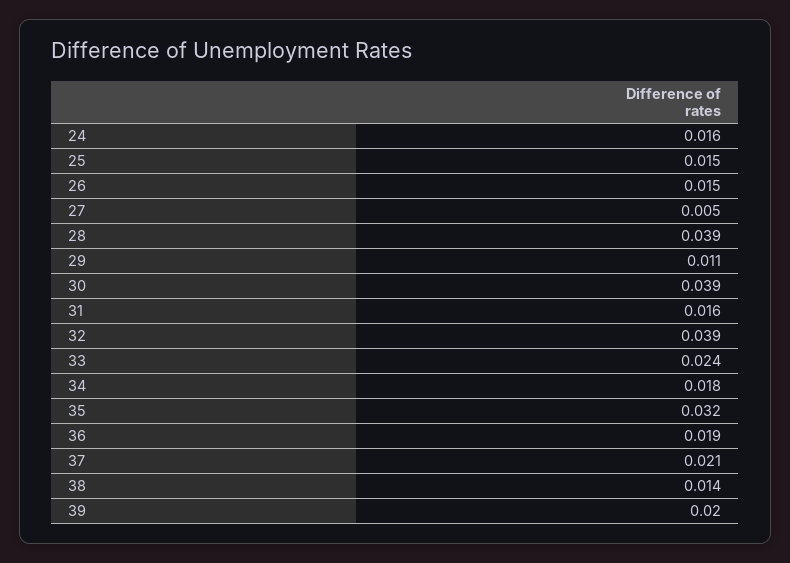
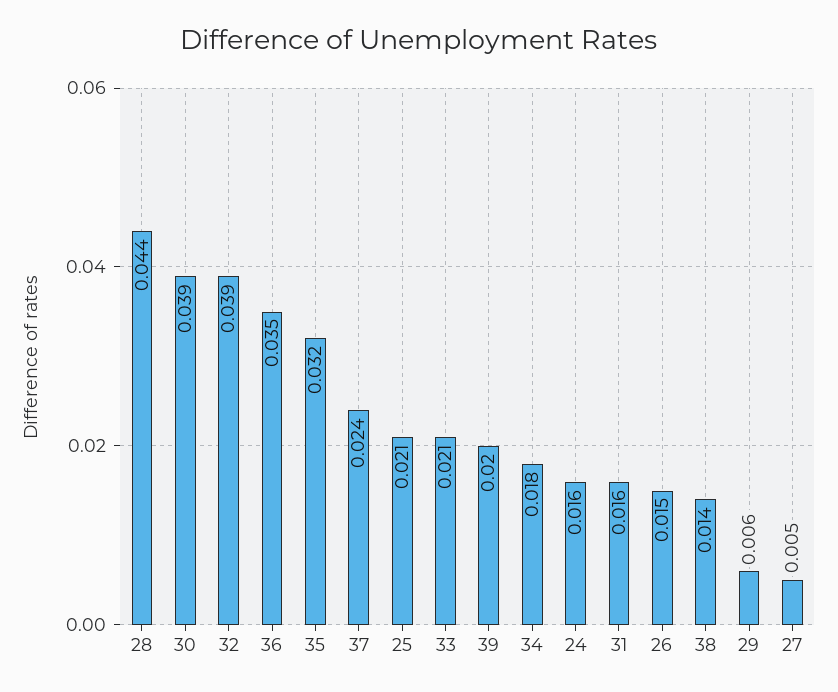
  {
    "24": 0.016,
-   "25": 0.015,
+   "25": 0.021,
    "26": 0.015,
    "27": 0.005,
-   "28": 0.039,
+   "28": 0.044,
-   "29": 0.011,
+   "29": 0.006,
    "30": 0.039,
    "31": 0.016,
    "32": 0.039,
-   "33": 0.024,
+   "33": 0.021,
    "34": 0.018,
    "35": 0.032,
-   "36": 0.019,
+   "36": 0.035,
-   "37": 0.021,
+   "37": 0.024,
    "38": 0.014,
    "39": 0.02
  }

